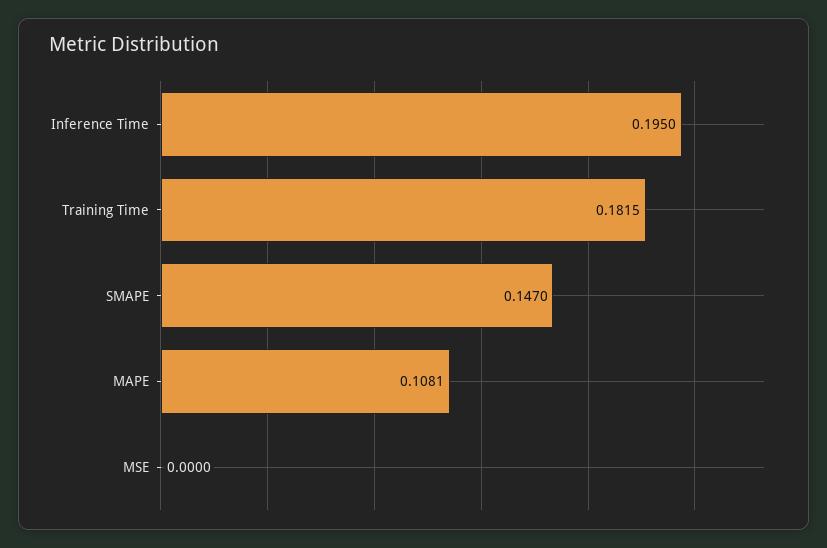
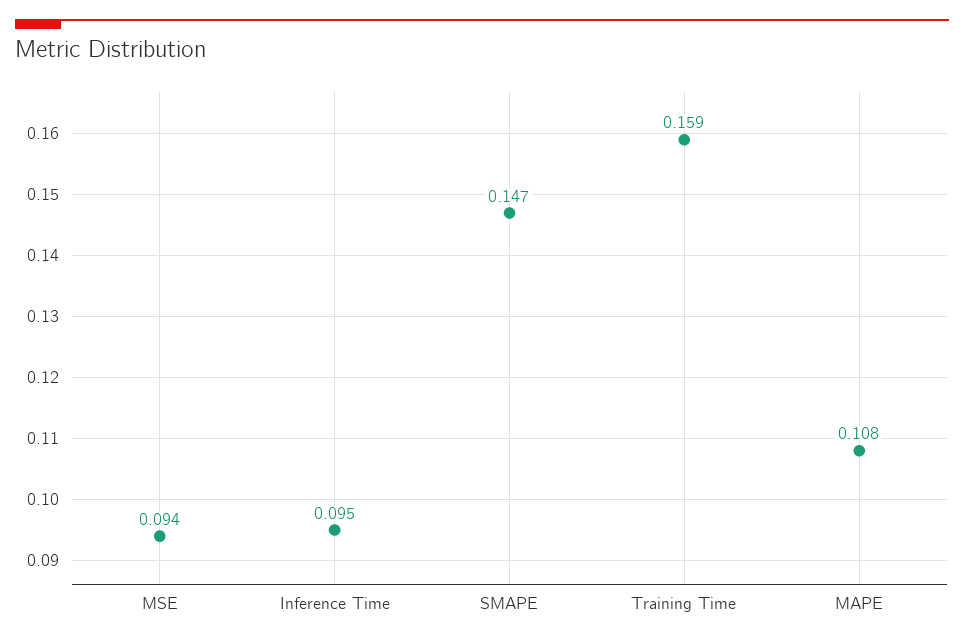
  {
-   "Inference Time": 0.195,
+   "Inference Time": 0.095,
-   "Training Time": 0.1815,
+   "Training Time": 0.159,
    "SMAPE": 0.147,
    "MAPE": 0.1081,
-   "MSE": 0
+   "MSE": 0.094
  }

